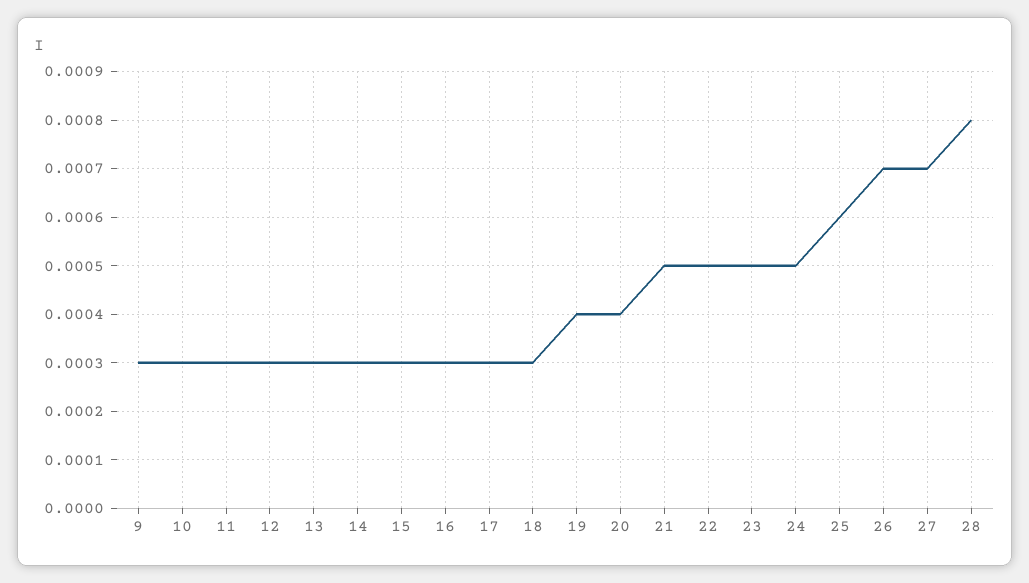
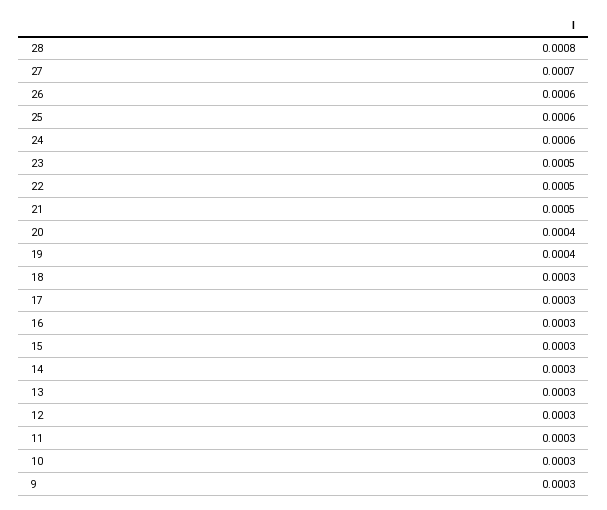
  {
    "9": 0.0003,
    "10": 0.0003,
    "11": 0.0003,
    "12": 0.0003,
    "13": 0.0003,
    "14": 0.0003,
    "15": 0.0003,
    "16": 0.0003,
    "17": 0.0003,
    "18": 0.0003,
    "19": 0.0004,
    "20": 0.0004,
    "21": 0.0005,
    "22": 0.0005,
    "23": 0.0005,
-   "24": 0.0005,
+   "24": 0.0006,
    "25": 0.0006,
-   "26": 0.0007,
+   "26": 0.0006,
    "27": 0.0007,
    "28": 0.0008
  }

